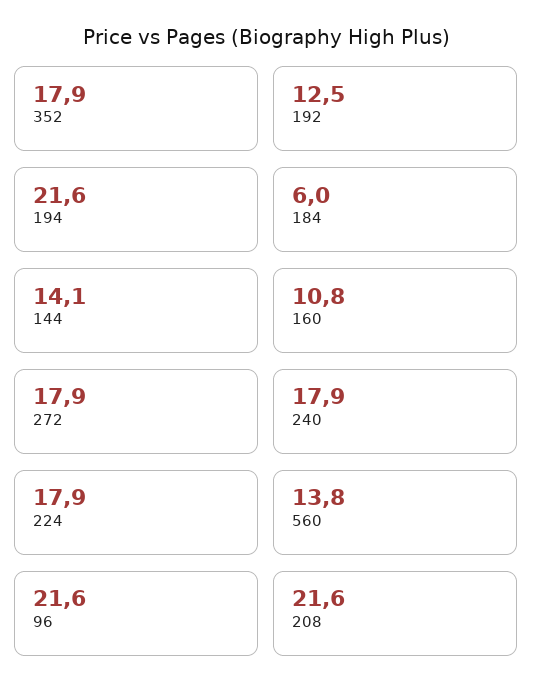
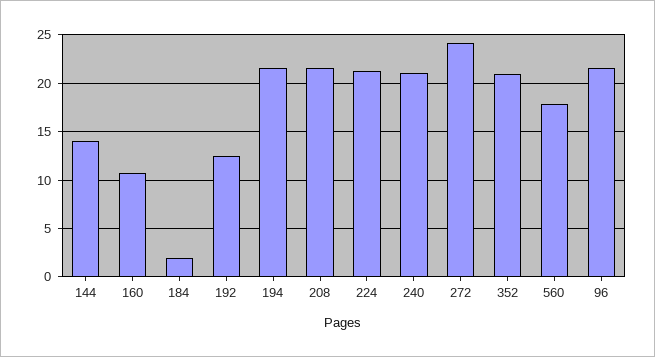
  {
-   "352": 17.9,
+   "352": 21,
    "192": 12.5,
    "194": 21.6,
-   "184": 6,
+   "184": 2,
    "144": 14.1,
    "160": 10.8,
-   "272": 17.9,
+   "272": 24,
-   "240": 17.9,
+   "240": 21,
-   "224": 17.9,
+   "224": 21,
-   "560": 13.8,
+   "560": 18,
    "96": 21.6,
    "208": 21.6
  }

